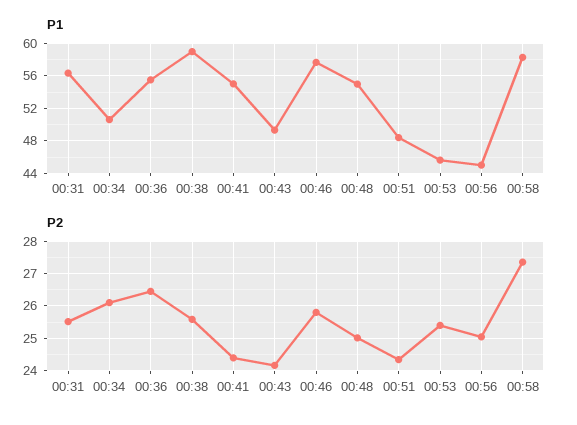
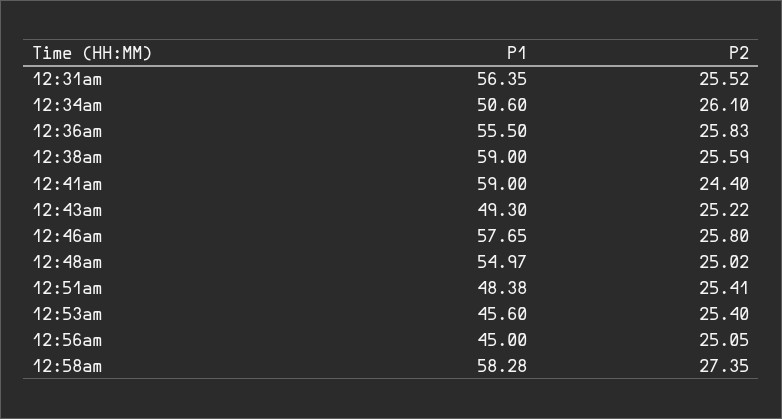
  {
    "P1": {
      "00:31": 56.35,
      "00:34": 50.6,
      "00:36": 55.5,
      "00:38": 59,
-     "00:41": 55,
+     "00:41": 59,
      "00:43": 49.3,
      "00:46": 57.65,
      "00:48": 54.97,
      "00:51": 48.38,
      "00:53": 45.6,
      "00:56": 45,
      "00:58": 58.28
    },
    "P2": {
      "00:31": 25.52,
      "00:34": 26.1,
-     "00:36": 26.4,
+     "00:36": 25.83,
      "00:38": 25.59,
      "00:41": 24.4,
-     "00:43": 24.2,
+     "00:43": 25.22,
      "00:46": 25.8,
      "00:48": 25.02,
-     "00:51": 24.4,
+     "00:51": 25.41,
      "00:53": 25.4,
      "00:56": 25.05,
      "00:58": 27.35
    }
  }

